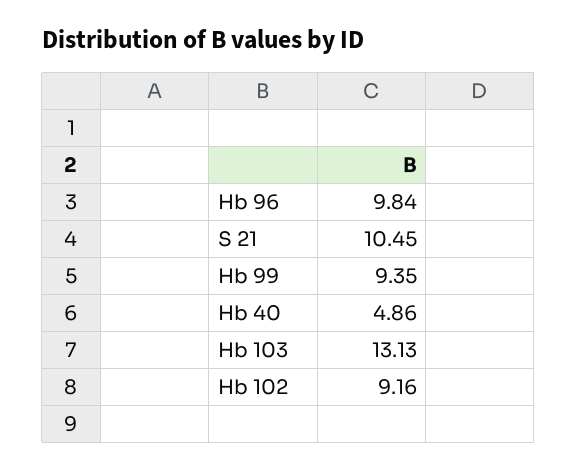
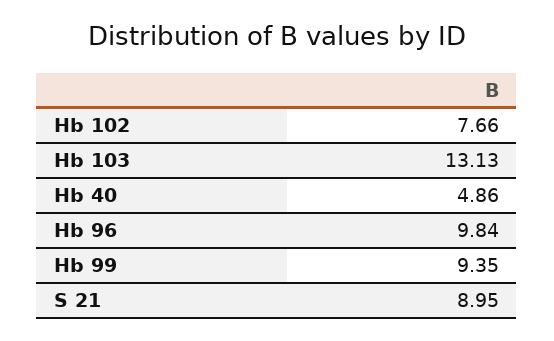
  {
    "Hb 96": 9.84,
-   "S 21": 10.45,
+   "S 21": 8.95,
    "Hb 99": 9.35,
    "Hb 40": 4.86,
    "Hb 103": 13.13,
-   "Hb 102": 9.16
+   "Hb 102": 7.66
  }

